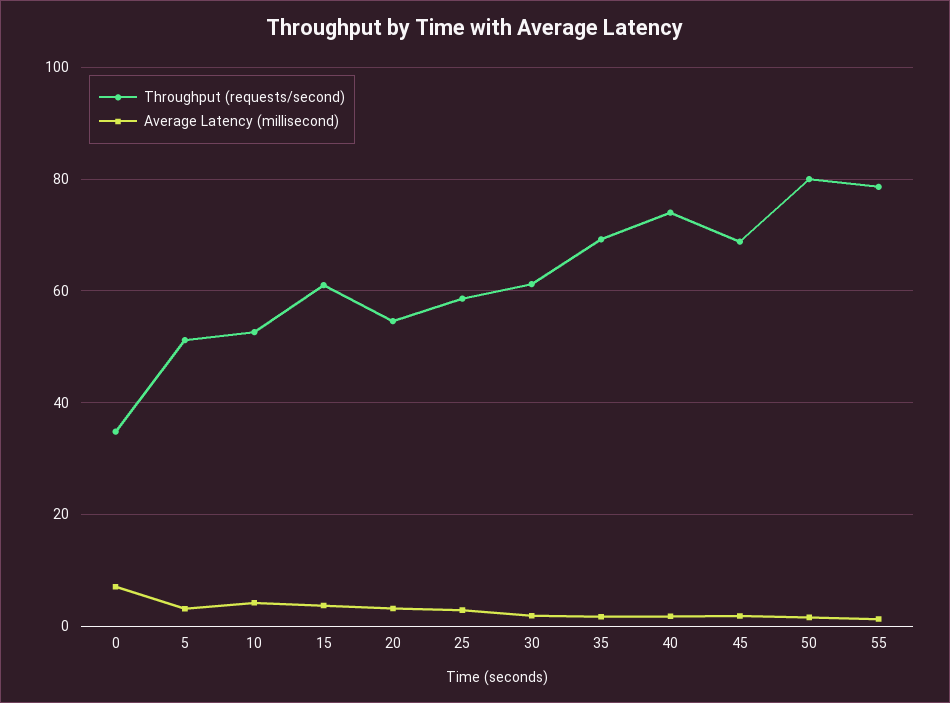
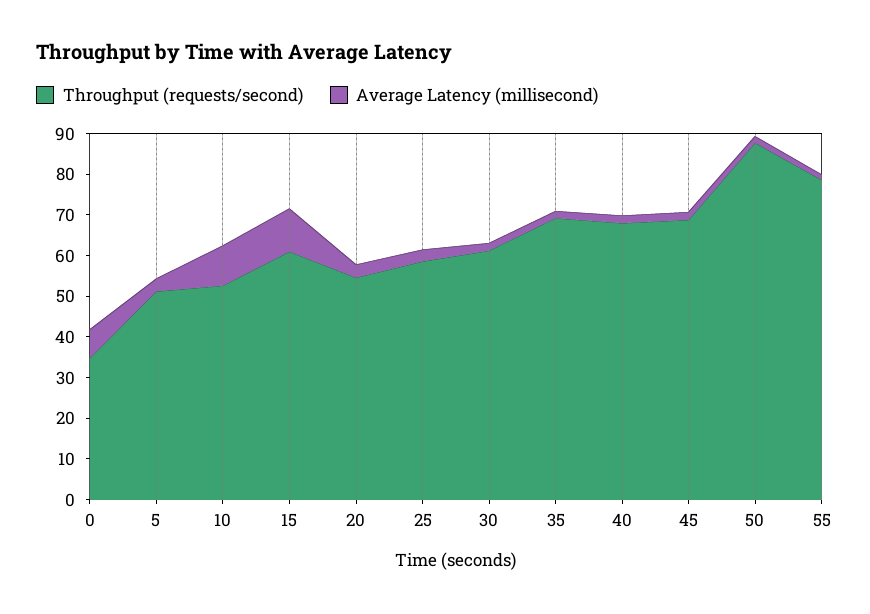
  {
    "Throughput (requests/second)": {
      "0": 34,
      "5": 52,
      "10": 52,
      "15": 62,
      "20": 54,
      "25": 58,
      "30": 62,
      "35": 70,
-     "40": 74,
+     "40": 68,
      "45": 68,
-     "50": 80,
+     "50": 88,
      "55": 78
    },
    "Average Latency (millisecond)": {
      "0": 8,
      "5": 4,
-     "10": 4,
+     "10": 10,
-     "15": 4,
+     "15": 10,
      "20": 4,
      "25": 2,
      "30": 2,
      "35": 2,
      "40": 2,
      "45": 2,
      "50": 2,
      "55": 2
    }
  }

